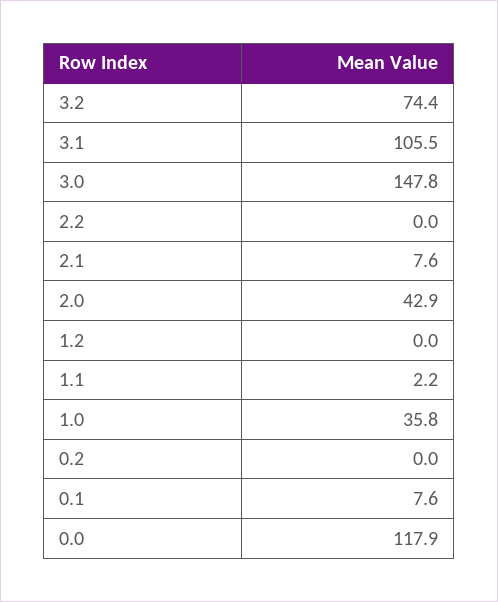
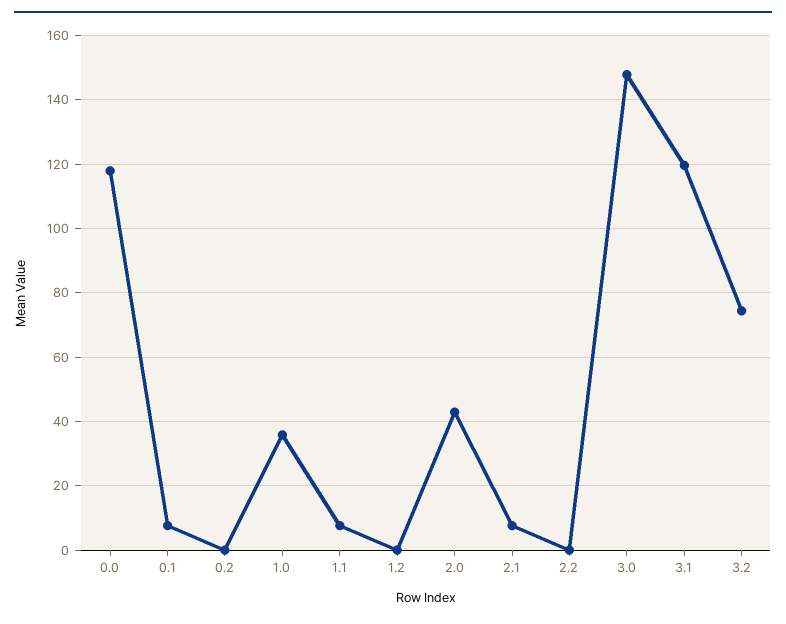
  {
    "3.2": 74.4,
-   "3.1": 105.5,
+   "3.1": 120,
    "3.0": 147.8,
    "2.2": 0,
    "2.1": 7.6,
    "2.0": 42.9,
    "1.2": 0,
-   "1.1": 2.2,
+   "1.1": 8,
    "1.0": 35.8,
    "0.2": 0,
    "0.1": 7.6,
    "0.0": 117.9
  }

